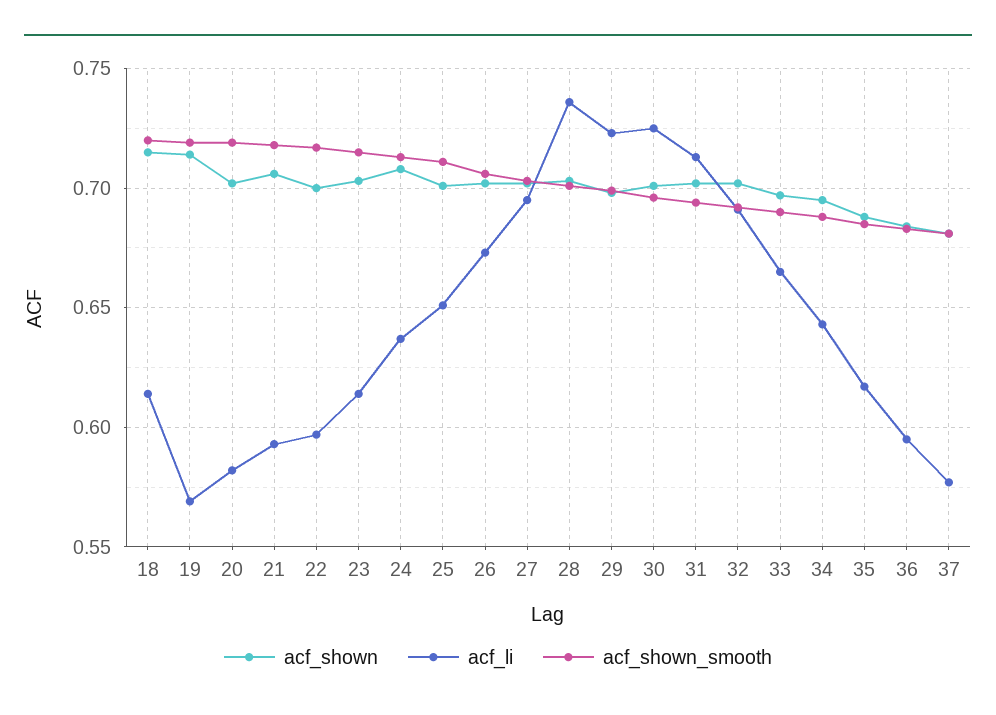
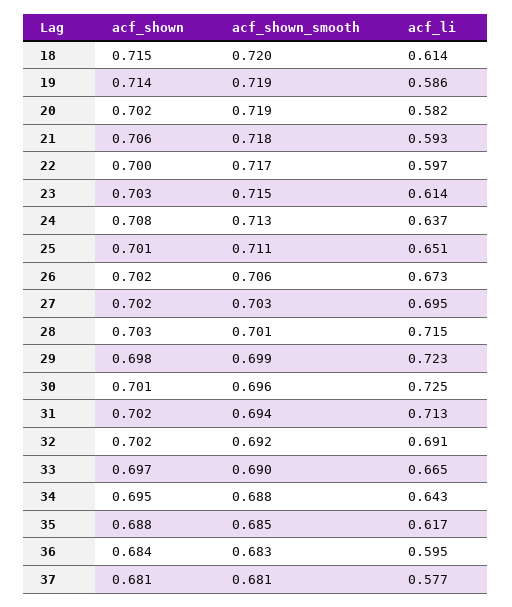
  {
    "acf_shown": {
      "18": 0.715,
      "19": 0.714,
      "20": 0.702,
      "21": 0.706,
      "22": 0.7,
      "23": 0.703,
      "24": 0.708,
      "25": 0.701,
      "26": 0.702,
      "27": 0.702,
      "28": 0.703,
      "29": 0.698,
      "30": 0.701,
      "31": 0.702,
      "32": 0.702,
      "33": 0.697,
      "34": 0.695,
      "35": 0.688,
      "36": 0.684,
      "37": 0.681
    },
    "acf_li": {
      "18": 0.614,
-     "19": 0.57,
+     "19": 0.586,
      "20": 0.582,
      "21": 0.593,
      "22": 0.597,
      "23": 0.614,
      "24": 0.637,
      "25": 0.651,
      "26": 0.673,
      "27": 0.695,
-     "28": 0.735,
+     "28": 0.715,
      "29": 0.723,
      "30": 0.725,
      "31": 0.713,
      "32": 0.691,
      "33": 0.665,
      "34": 0.643,
      "35": 0.617,
      "36": 0.595,
      "37": 0.577
    },
    "acf_shown_smooth": {
      "18": 0.72,
      "19": 0.719,
      "20": 0.719,
      "21": 0.718,
      "22": 0.717,
      "23": 0.715,
      "24": 0.713,
      "25": 0.711,
      "26": 0.706,
      "27": 0.703,
      "28": 0.701,
      "29": 0.699,
      "30": 0.696,
      "31": 0.694,
      "32": 0.692,
      "33": 0.69,
      "34": 0.688,
      "35": 0.685,
      "36": 0.683,
      "37": 0.681
    }
  }

